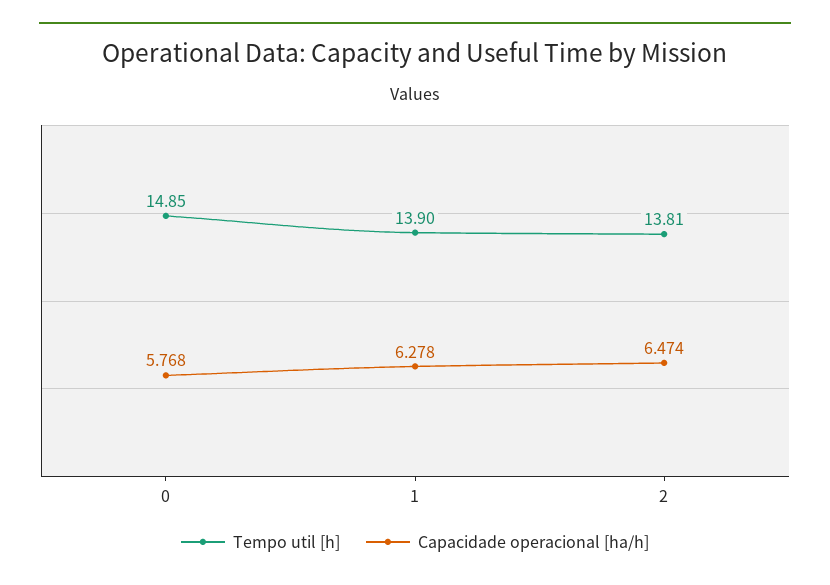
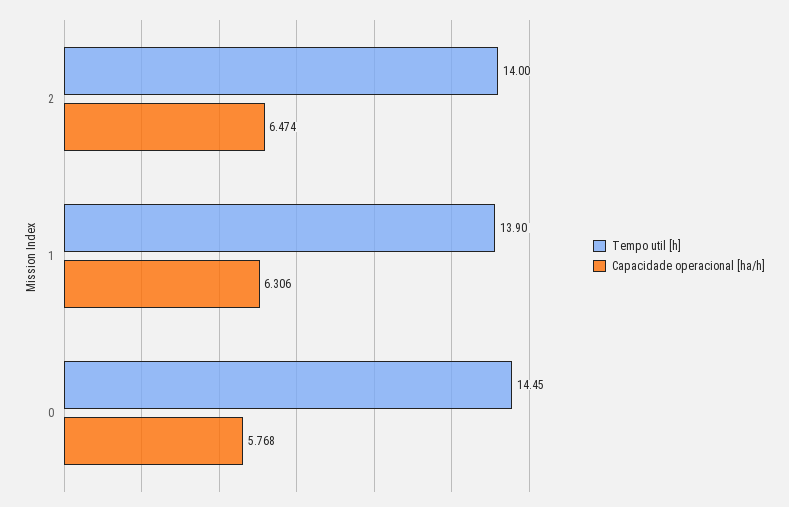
  {
    "Tempo util [h]": {
-     "0": 14.85,
+     "0": 14.45,
      "1": 13.9,
-     "2": 13.81
+     "2": 14
    },
    "Capacidade operacional [ha/h]": {
      "0": 5.768,
-     "1": 6.278,
+     "1": 6.306,
      "2": 6.474
    }
  }

